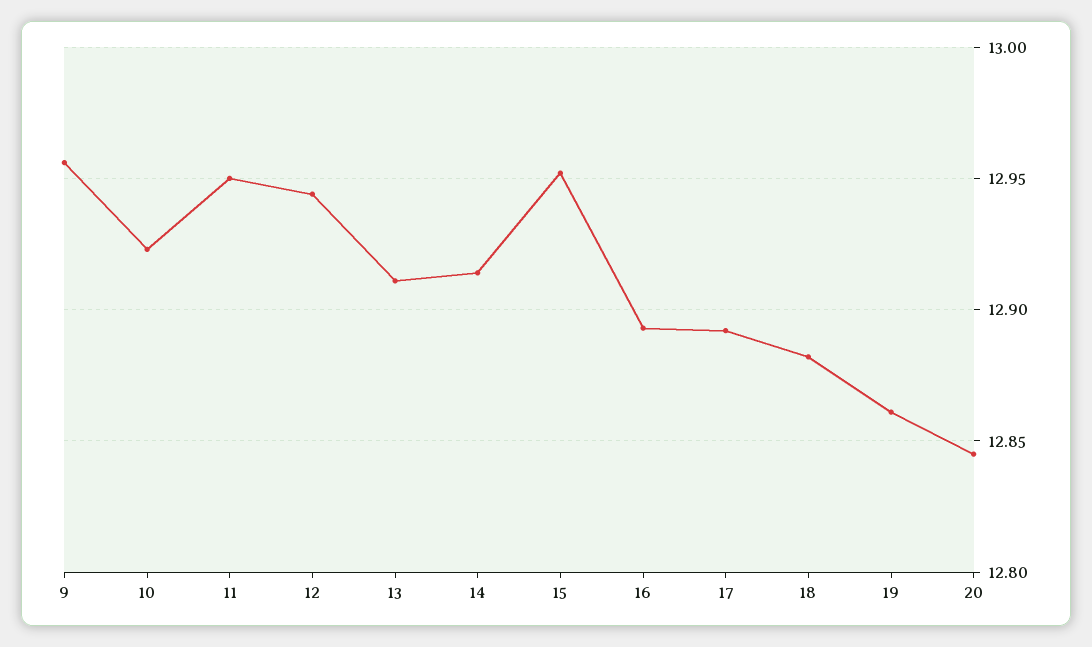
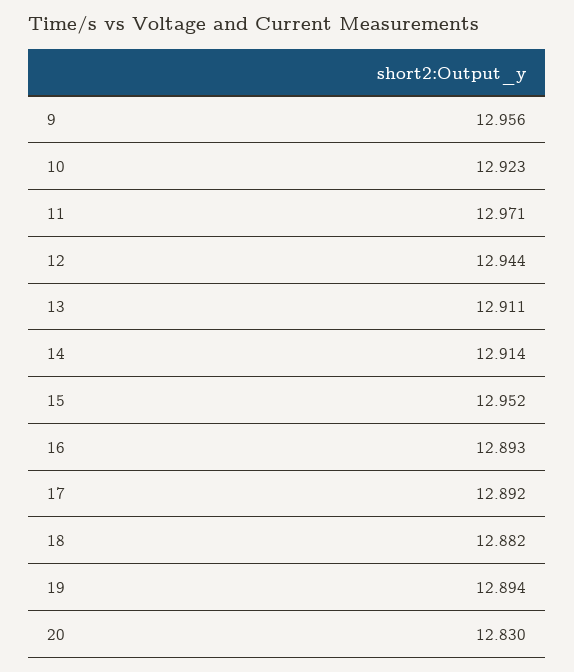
  {
    "9": 12.956,
    "10": 12.923,
-   "11": 12.95,
+   "11": 12.971,
    "12": 12.944,
    "13": 12.911,
    "14": 12.914,
    "15": 12.952,
    "16": 12.893,
    "17": 12.892,
    "18": 12.882,
-   "19": 12.86,
+   "19": 12.894,
-   "20": 12.845
+   "20": 12.83
  }

